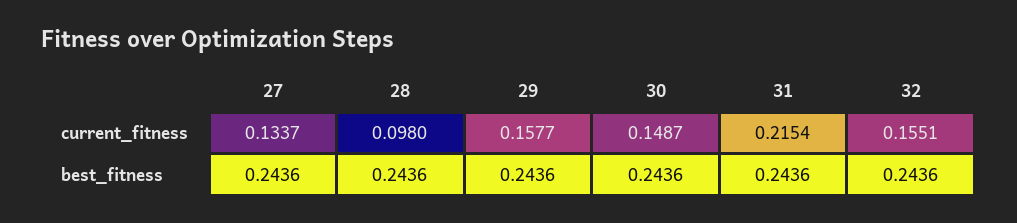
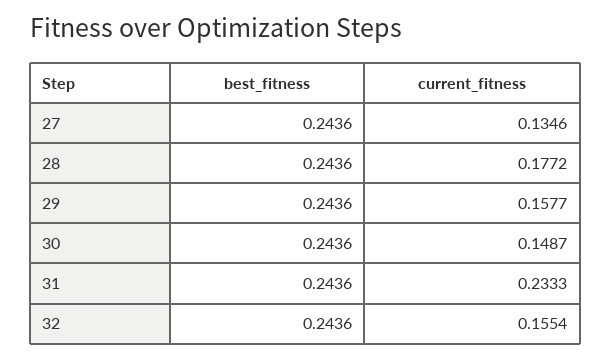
  {
    "27": {
-     "current_fitness": 0.1337,
+     "current_fitness": 0.1346,
      "best_fitness": 0.2436
    },
    "28": {
-     "current_fitness": 0.098,
+     "current_fitness": 0.1772,
      "best_fitness": 0.2436
    },
    "29": {
      "current_fitness": 0.1577,
      "best_fitness": 0.2436
    },
    "30": {
      "current_fitness": 0.1487,
      "best_fitness": 0.2436
    },
    "31": {
-     "current_fitness": 0.2154,
+     "current_fitness": 0.2333,
      "best_fitness": 0.2436
    },
    "32": {
-     "current_fitness": 0.1551,
+     "current_fitness": 0.1554,
      "best_fitness": 0.2436
    }
  }

